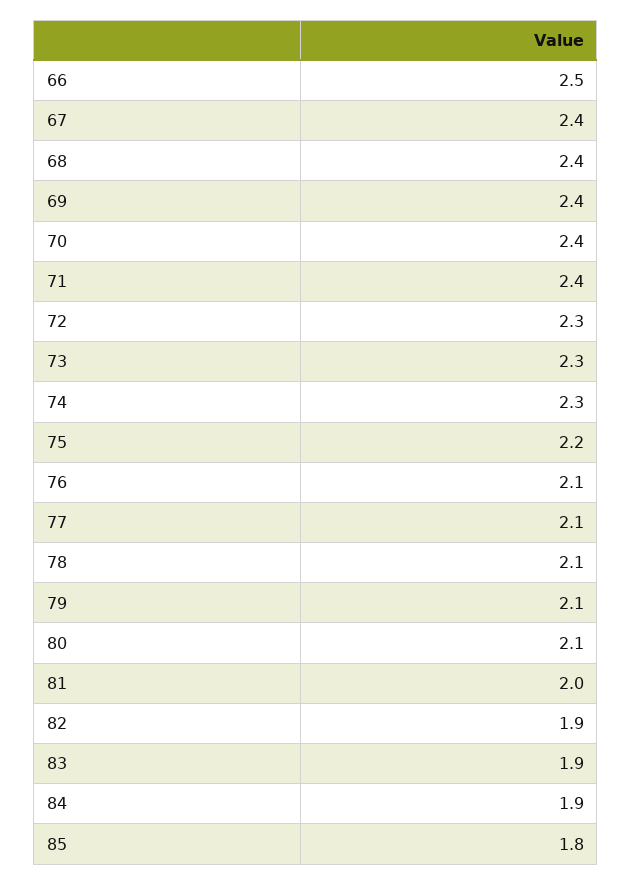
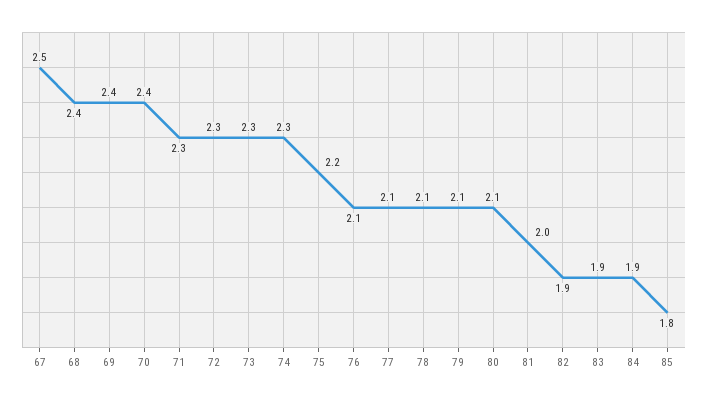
  {
-   "66": 2.5,
-   "67": 2.4,
+   "67": 2.5,
    "68": 2.4,
    "69": 2.4,
    "70": 2.4,
-   "71": 2.4,
+   "71": 2.3,
    "72": 2.3,
    "73": 2.3,
    "74": 2.3,
    "75": 2.2,
    "76": 2.1,
    "77": 2.1,
    "78": 2.1,
    "79": 2.1,
    "80": 2.1,
    "81": 2,
    "82": 1.9,
    "83": 1.9,
    "84": 1.9,
    "85": 1.8
  }

